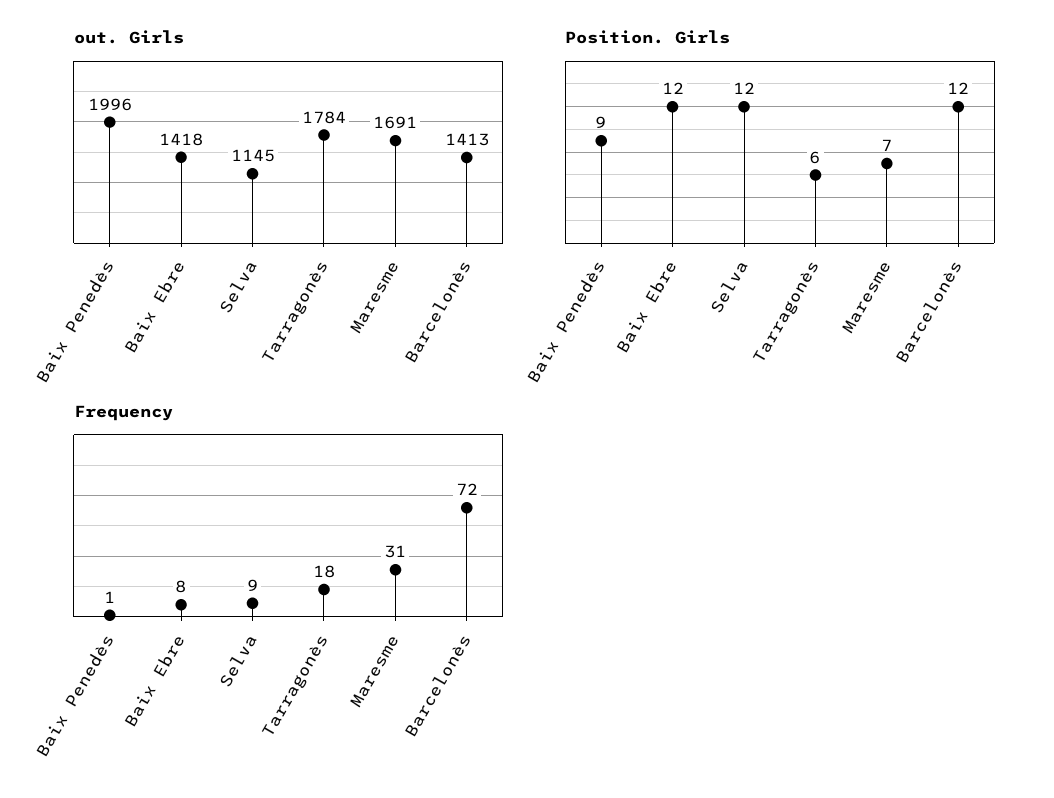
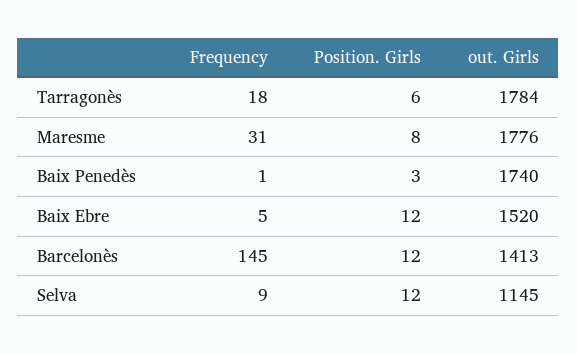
  {
    "out. Girls": {
-     "Baix Penedès": 1996,
+     "Baix Penedès": 1740,
-     "Baix Ebre": 1418,
+     "Baix Ebre": 1520,
      "Selva": 1145,
      "Tarragonès": 1784,
-     "Maresme": 1691,
+     "Maresme": 1776,
      "Barcelonès": 1413
    },
    "Position. Girls": {
-     "Baix Penedès": 9,
+     "Baix Penedès": 3,
      "Baix Ebre": 12,
      "Selva": 12,
      "Tarragonès": 6,
-     "Maresme": 7,
+     "Maresme": 8,
      "Barcelonès": 12
    },
    "Frequency": {
      "Baix Penedès": 1,
-     "Baix Ebre": 8,
+     "Baix Ebre": 5,
      "Selva": 9,
      "Tarragonès": 18,
      "Maresme": 31,
-     "Barcelonès": 72
+     "Barcelonès": 145
    }
  }

